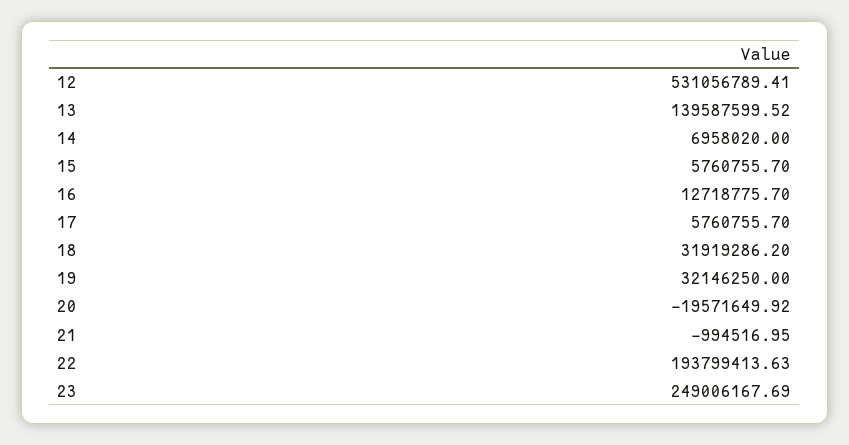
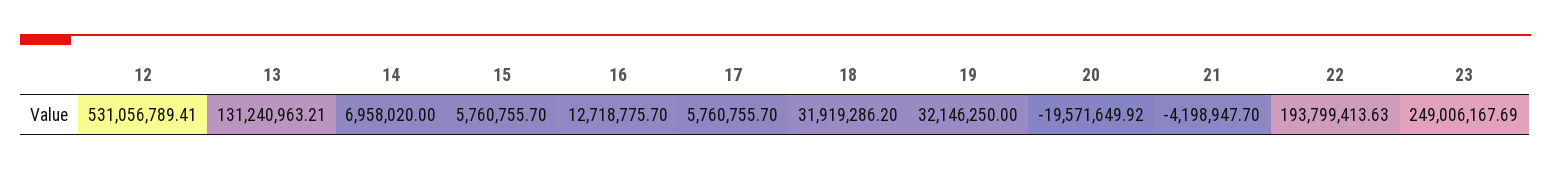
  {
    "12": 531056789.41,
-   "13": 139587599.52,
+   "13": 131240963.21,
    "14": 6958020,
    "15": 5760755.7,
    "16": 12718775.7,
    "17": 5760755.7,
    "18": 31919286.2,
    "19": 32146250,
    "20": -19571649.92,
-   "21": -994516.95,
+   "21": -4198947.7,
    "22": 193799413.63,
    "23": 249006167.69
  }

